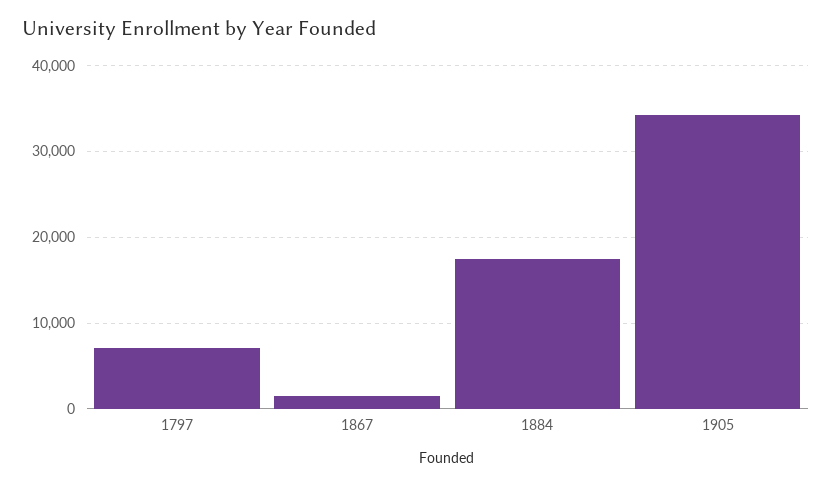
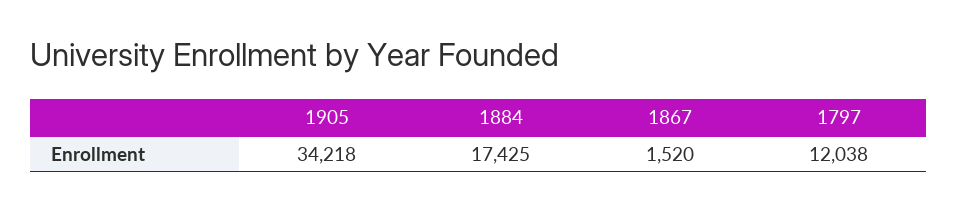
  {
-   "1797": 7000,
+   "1797": 12038,
    "1867": 1520,
    "1884": 17425,
    "1905": 34218
  }

